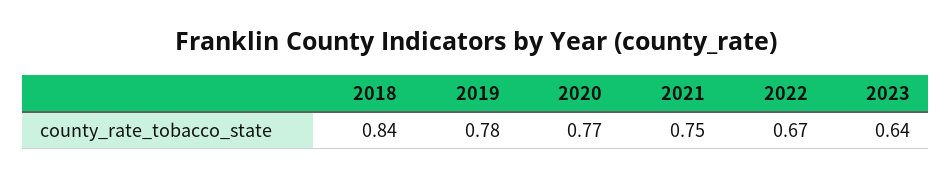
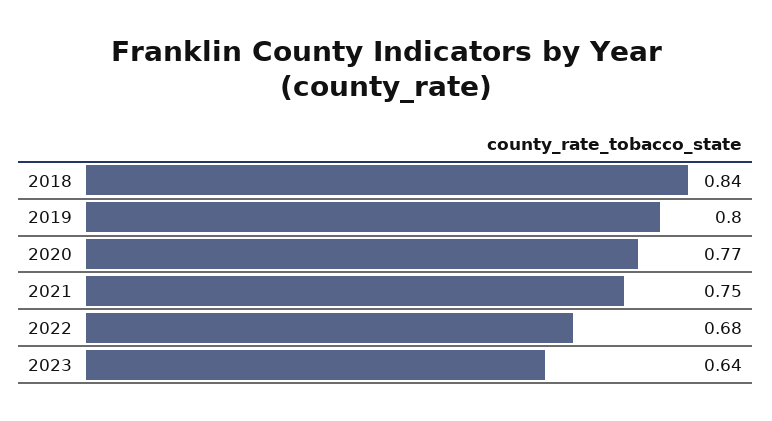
  {
    "2018": 0.84,
-   "2019": 0.78,
+   "2019": 0.8,
    "2020": 0.77,
    "2021": 0.75,
-   "2022": 0.67,
+   "2022": 0.68,
    "2023": 0.64
  }

